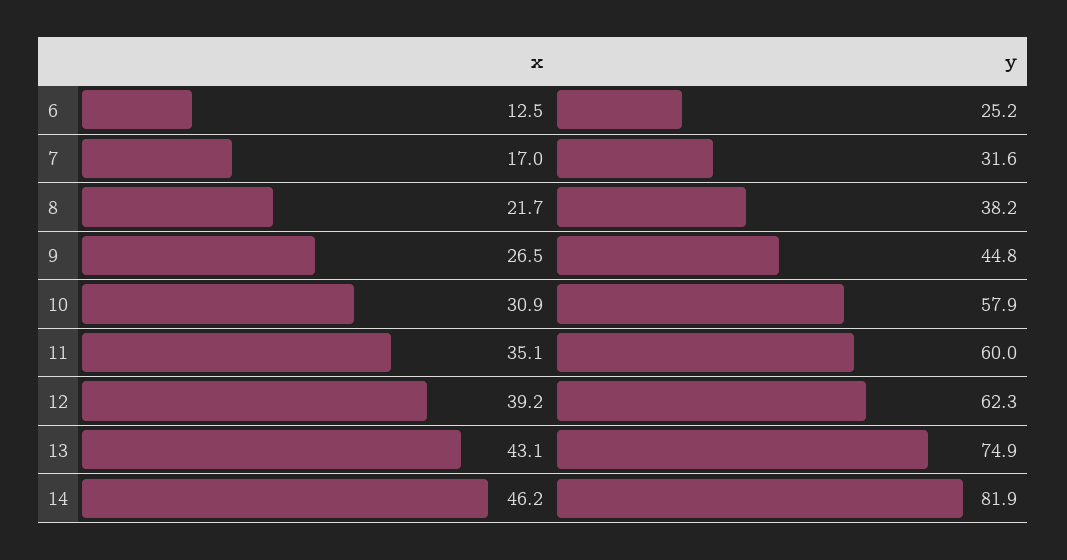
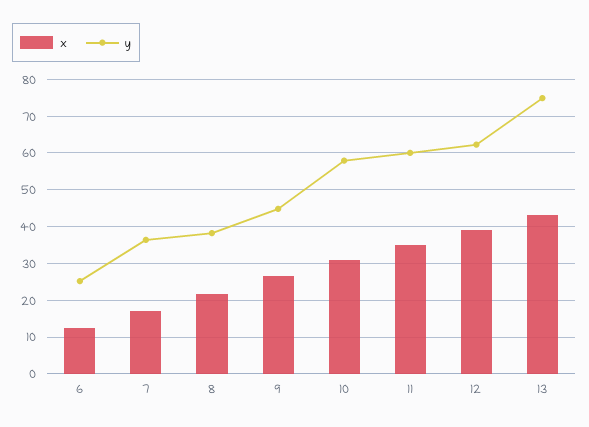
  {
    "x": {
      "6": 12.5,
      "7": 17,
      "8": 21.7,
      "9": 26.5,
      "10": 30.9,
      "11": 35.1,
      "12": 39.2,
-     "13": 43.1,
+     "13": 43.1
-     "14": 46.2
    },
    "y": {
      "6": 25.2,
-     "7": 31.6,
+     "7": 36,
      "8": 38.2,
      "9": 44.8,
      "10": 57.9,
      "11": 60,
      "12": 62.3,
-     "13": 74.9,
+     "13": 74.9
-     "14": 81.9
    }
  }

